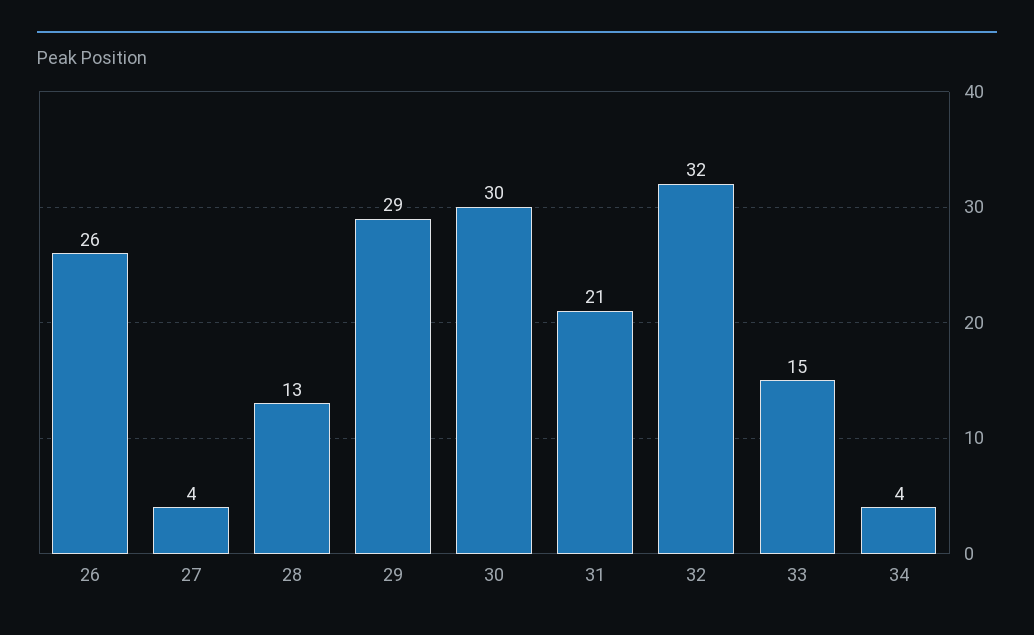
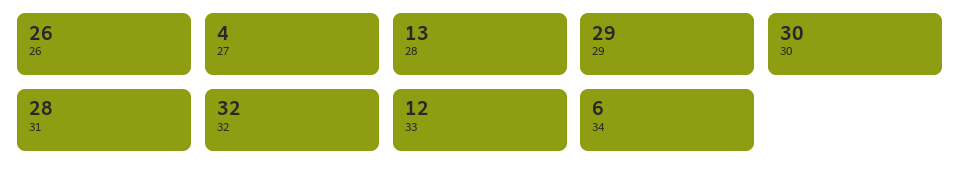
  {
    "26": 26,
    "27": 4,
    "28": 13,
    "29": 29,
    "30": 30,
-   "31": 21,
+   "31": 28,
    "32": 32,
-   "33": 15,
+   "33": 12,
-   "34": 4
+   "34": 6
  }

